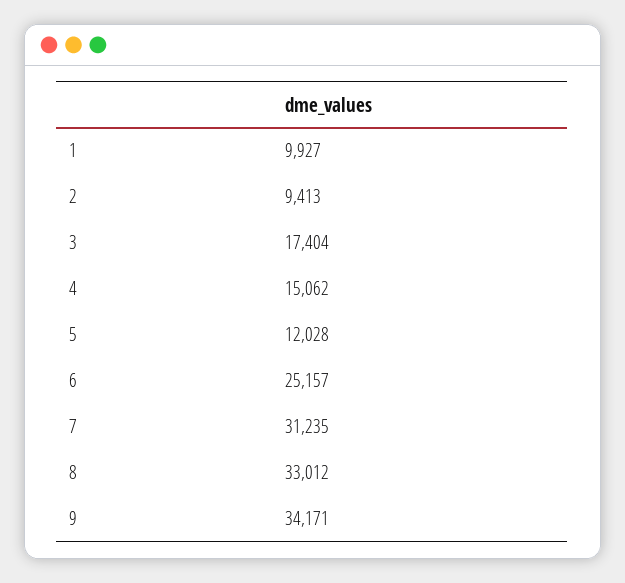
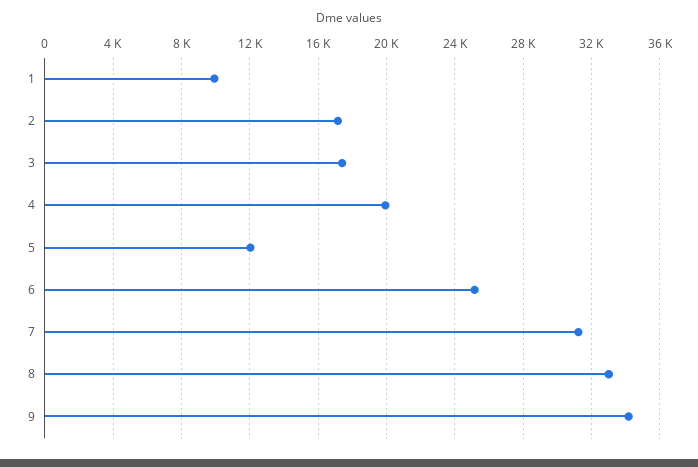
  {
    "1": 9927,
-   "2": 9413,
+   "2": 17000,
    "3": 17404,
-   "4": 15062,
+   "4": 20000,
    "5": 12028,
    "6": 25157,
    "7": 31235,
    "8": 33012,
    "9": 34171
  }

